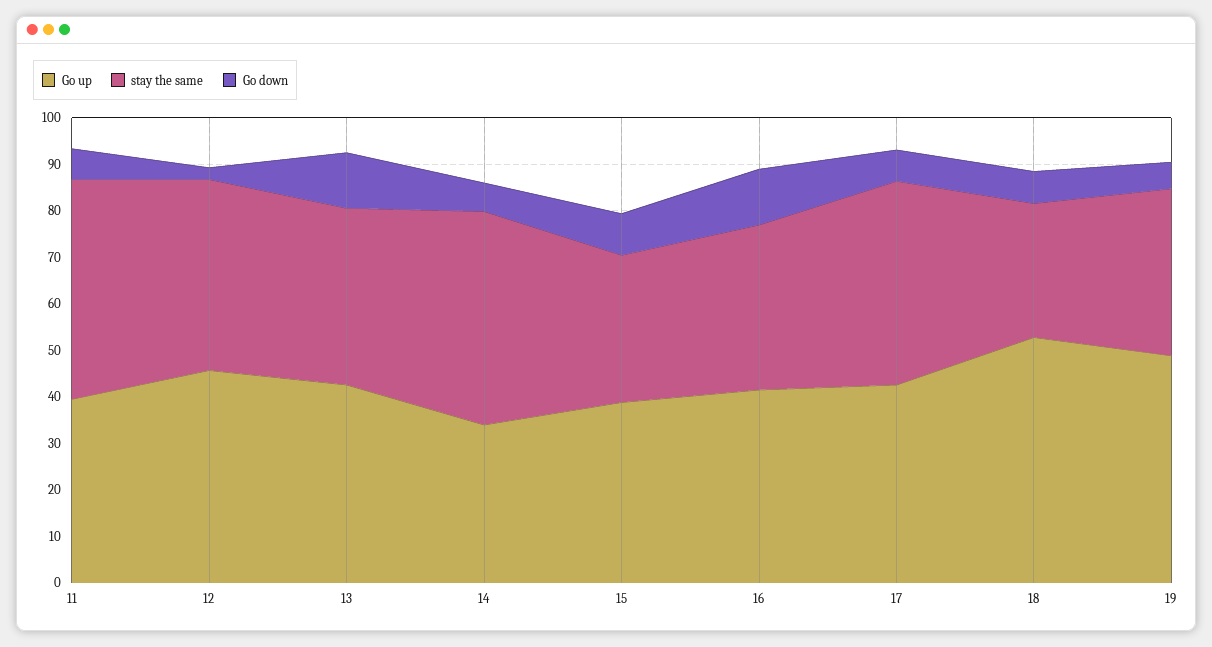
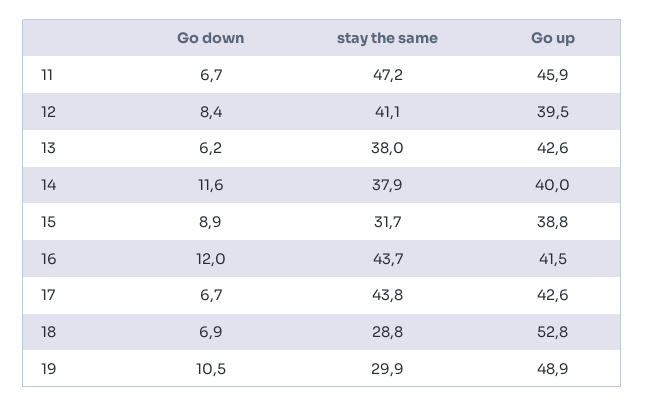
  {
    "Go up": {
-     "11": 40,
+     "11": 45.9,
-     "12": 46,
+     "12": 39.5,
      "13": 42.6,
-     "14": 34,
+     "14": 40,
      "15": 38.8,
      "16": 41.5,
      "17": 42.6,
      "18": 52.8,
      "19": 48.9
    },
    "stay the same": {
      "11": 47.2,
      "12": 41.1,
      "13": 38,
-     "14": 46,
+     "14": 37.9,
      "15": 31.7,
-     "16": 36,
+     "16": 43.7,
      "17": 43.8,
      "18": 28.8,
-     "19": 36
+     "19": 29.9
    },
    "Go down": {
      "11": 6.7,
-     "12": 2,
+     "12": 8.4,
-     "13": 12,
+     "13": 6.2,
-     "14": 6,
+     "14": 11.6,
      "15": 8.9,
      "16": 12,
      "17": 6.7,
      "18": 6.9,
-     "19": 6
+     "19": 10.5
    }
  }

